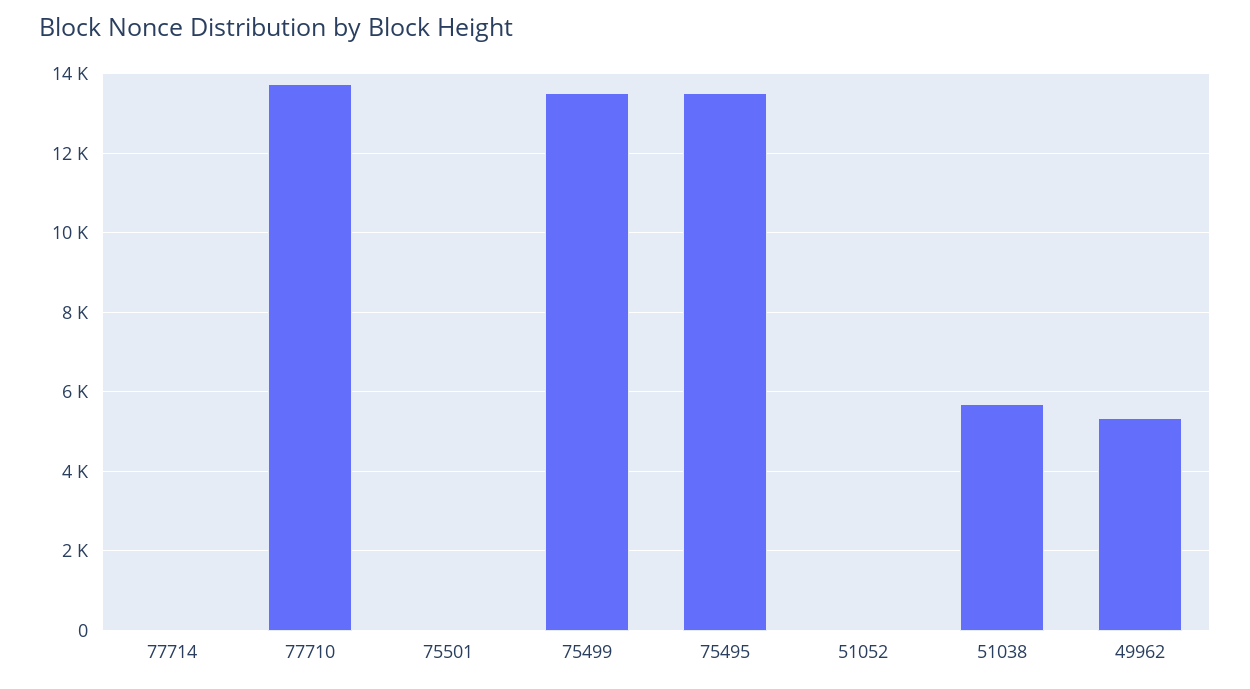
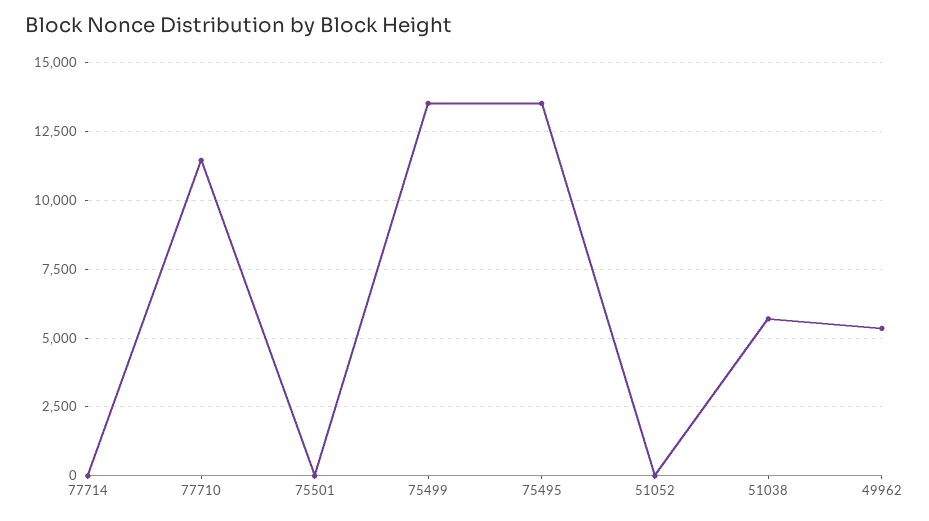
  {
    "77714": 0,
-   "77710": 13800,
+   "77710": 11500,
    "75501": 0,
    "75499": 13600,
    "75495": 13600,
    "51052": 0,
    "51038": 5600,
    "49962": 5400
  }

